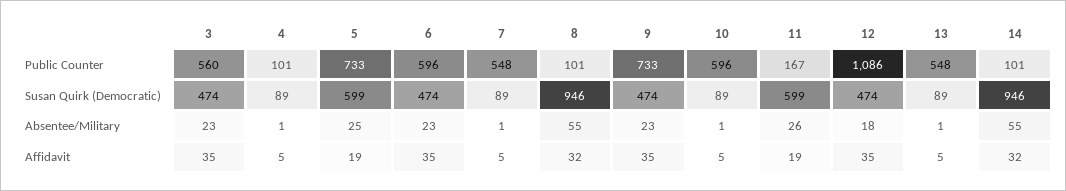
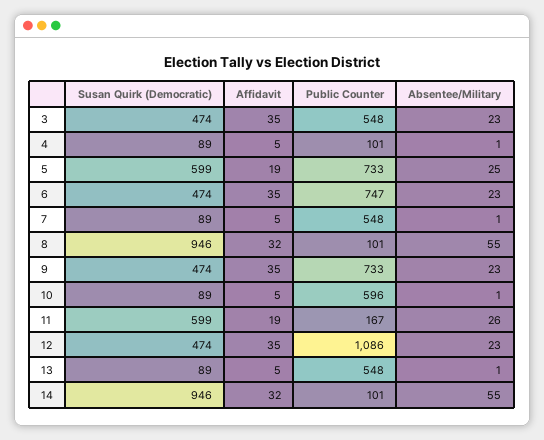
  {
    "3": {
-     "Public Counter": 560,
+     "Public Counter": 548,
      "Susan Quirk (Democratic)": 474,
      "Absentee/Military": 23,
      "Affidavit": 35
    },
    "4": {
      "Public Counter": 101,
      "Susan Quirk (Democratic)": 89,
      "Absentee/Military": 1,
      "Affidavit": 5
    },
    "5": {
      "Public Counter": 733,
      "Susan Quirk (Democratic)": 599,
      "Absentee/Military": 25,
      "Affidavit": 19
    },
    "6": {
-     "Public Counter": 596,
+     "Public Counter": 747,
      "Susan Quirk (Democratic)": 474,
      "Absentee/Military": 23,
      "Affidavit": 35
    },
    "7": {
      "Public Counter": 548,
      "Susan Quirk (Democratic)": 89,
      "Absentee/Military": 1,
      "Affidavit": 5
    },
    "8": {
      "Public Counter": 101,
      "Susan Quirk (Democratic)": 946,
      "Absentee/Military": 55,
      "Affidavit": 32
    },
    "9": {
      "Public Counter": 733,
      "Susan Quirk (Democratic)": 474,
      "Absentee/Military": 23,
      "Affidavit": 35
    },
    "10": {
      "Public Counter": 596,
      "Susan Quirk (Democratic)": 89,
      "Absentee/Military": 1,
      "Affidavit": 5
    },
    "11": {
      "Public Counter": 167,
      "Susan Quirk (Democratic)": 599,
      "Absentee/Military": 26,
      "Affidavit": 19
    },
    "12": {
      "Public Counter": 1086,
      "Susan Quirk (Democratic)": 474,
-     "Absentee/Military": 18,
+     "Absentee/Military": 23,
      "Affidavit": 35
    },
    "13": {
      "Public Counter": 548,
      "Susan Quirk (Democratic)": 89,
      "Absentee/Military": 1,
      "Affidavit": 5
    },
    "14": {
      "Public Counter": 101,
      "Susan Quirk (Democratic)": 946,
      "Absentee/Military": 55,
      "Affidavit": 32
    }
  }

